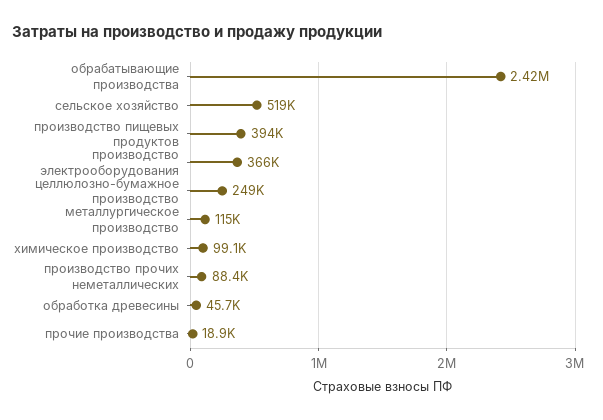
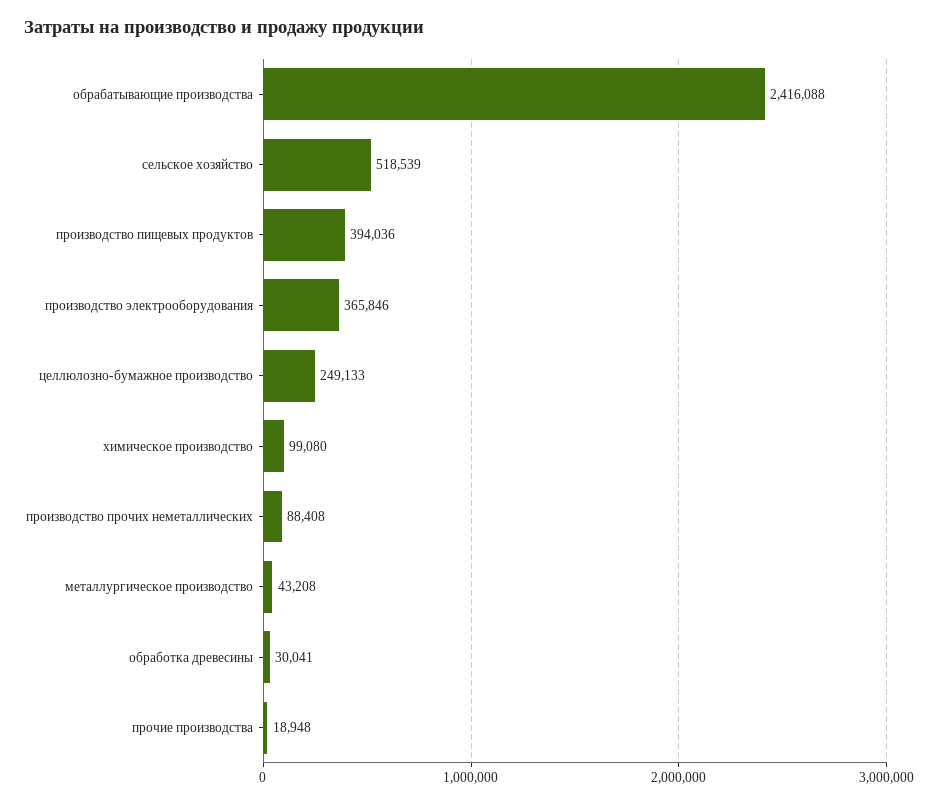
  {
    "обрабатывающие производства": 2416088,
    "сельское хозяйство": 518539,
    "производство пищевых продуктов": 394036,
    "производство электрооборудования": 365846,
    "целлюлозно-бумажное производство": 249133,
-   "металлургическое производство": 115000,
+   "металлургическое производство": 43208,
    "химическое производство": 99080,
    "производство прочих неметаллических": 88408,
-   "обработка древесины": 45700,
+   "обработка древесины": 30041,
    "прочие производства": 18948
  }

